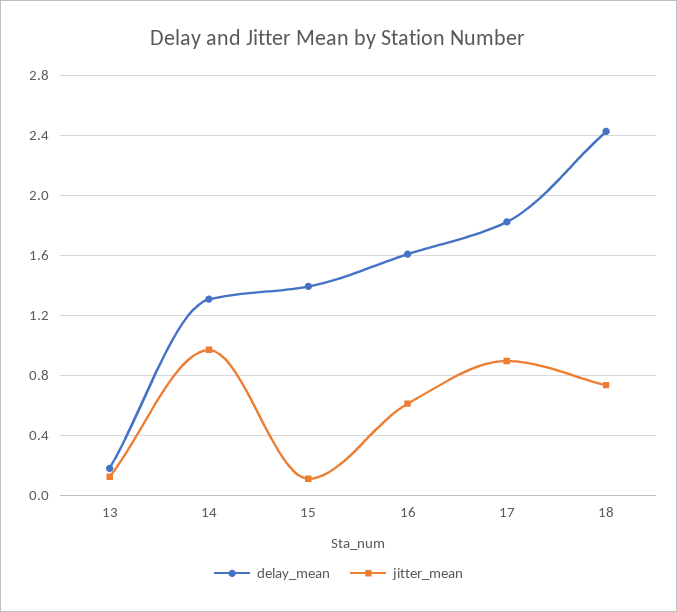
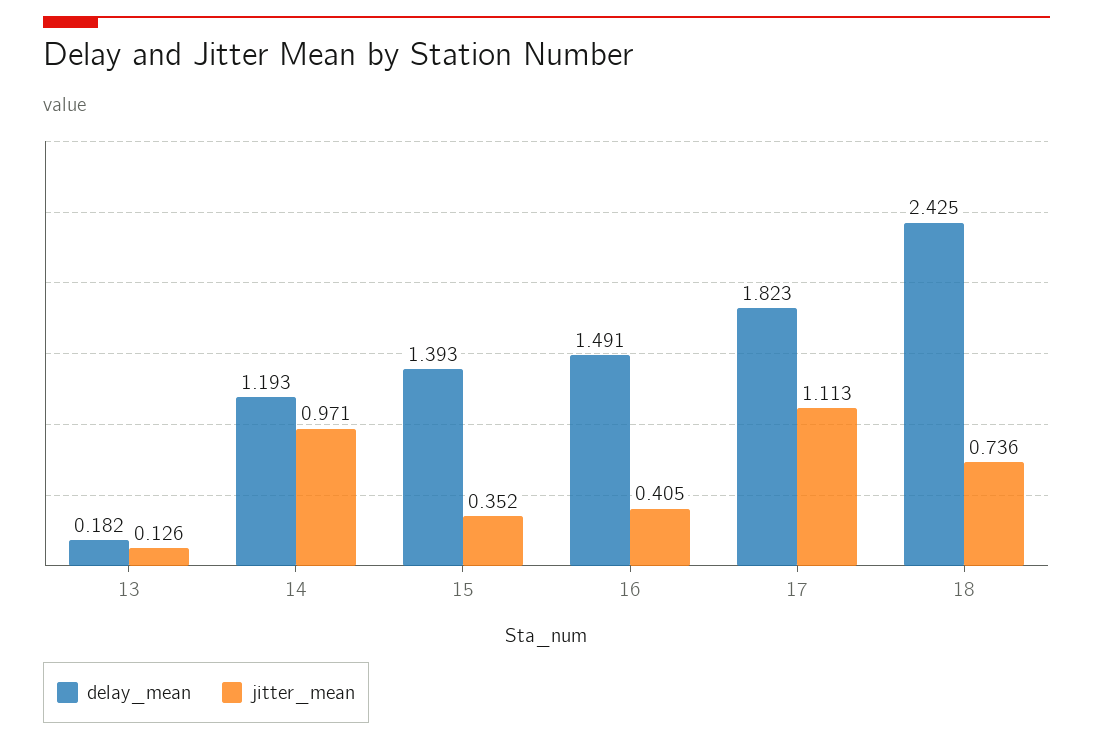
  {
    "delay_mean": {
      "13": 0.182,
-     "14": 1.3,
+     "14": 1.193,
      "15": 1.393,
-     "16": 1.6,
+     "16": 1.491,
      "17": 1.823,
      "18": 2.425
    },
    "jitter_mean": {
      "13": 0.126,
      "14": 0.971,
-     "15": 0.1,
+     "15": 0.352,
-     "16": 0.6,
+     "16": 0.405,
-     "17": 0.9,
+     "17": 1.113,
      "18": 0.736
    }
  }

